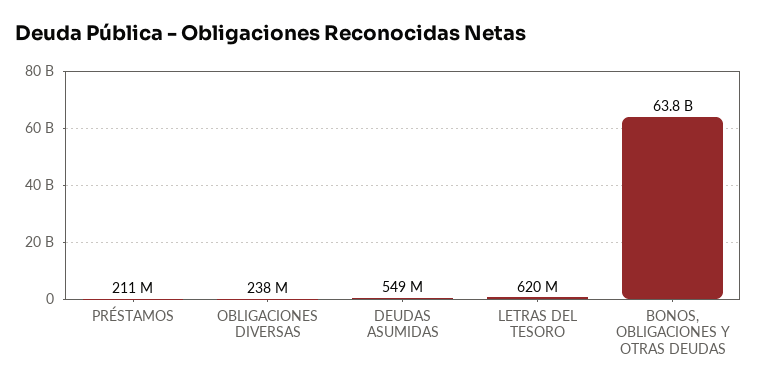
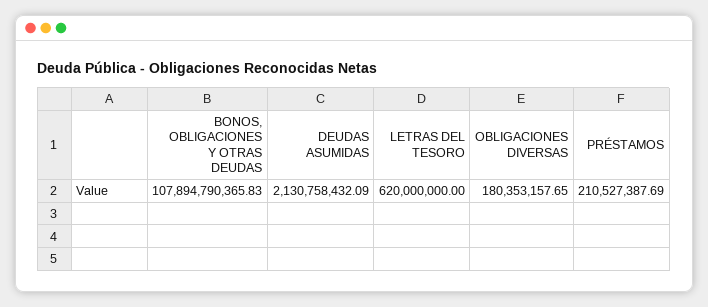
  {
    "PRÉSTAMOS": 210527387.69,
-   "OBLIGACIONES DIVERSAS": 238000000,
+   "OBLIGACIONES DIVERSAS": 180353157.65,
-   "DEUDAS ASUMIDAS": 549000000,
+   "DEUDAS ASUMIDAS": 2130758432.09,
    "LETRAS DEL TESORO": 620000000,
-   "BONOS, OBLIGACIONES Y OTRAS DEUDAS": 63800000000
+   "BONOS, OBLIGACIONES Y OTRAS DEUDAS": 107894790365.83
  }

